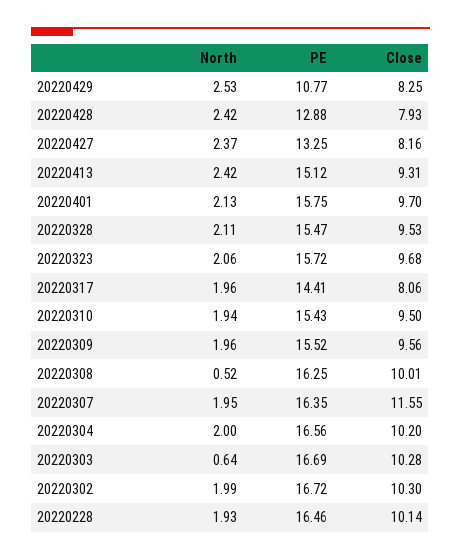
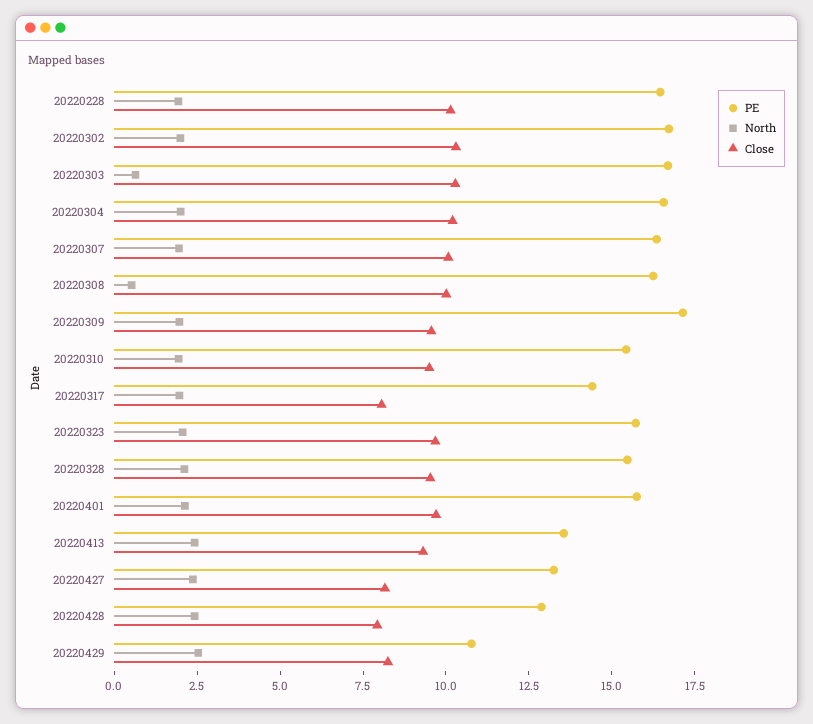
  {
    "North": {
      "20220429": 2.53,
      "20220428": 2.42,
      "20220427": 2.37,
      "20220413": 2.42,
      "20220401": 2.13,
      "20220328": 2.11,
      "20220323": 2.06,
      "20220317": 1.96,
      "20220310": 1.94,
      "20220309": 1.96,
      "20220308": 0.52,
      "20220307": 1.95,
      "20220304": 2,
      "20220303": 0.64,
      "20220302": 1.99,
      "20220228": 1.93
    },
    "PE": {
      "20220429": 10.77,
      "20220428": 12.88,
      "20220427": 13.25,
-     "20220413": 15.12,
+     "20220413": 13.5,
      "20220401": 15.75,
      "20220328": 15.47,
      "20220323": 15.72,
      "20220317": 14.41,
      "20220310": 15.43,
-     "20220309": 15.52,
+     "20220309": 17,
      "20220308": 16.25,
      "20220307": 16.35,
      "20220304": 16.56,
      "20220303": 16.69,
      "20220302": 16.72,
      "20220228": 16.46
    },
    "Close": {
      "20220429": 8.25,
      "20220428": 7.93,
      "20220427": 8.16,
      "20220413": 9.31,
      "20220401": 9.7,
      "20220328": 9.53,
      "20220323": 9.68,
      "20220317": 8.06,
      "20220310": 9.5,
      "20220309": 9.56,
      "20220308": 10.01,
-     "20220307": 11.55,
+     "20220307": 10,
      "20220304": 10.2,
      "20220303": 10.28,
      "20220302": 10.3,
      "20220228": 10.14
    }
  }

